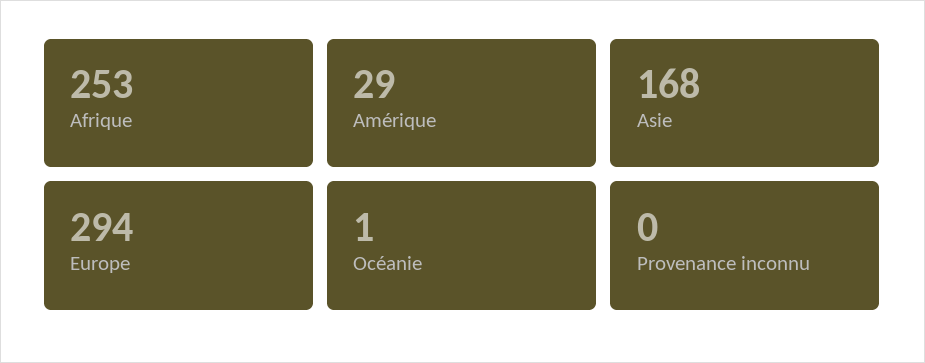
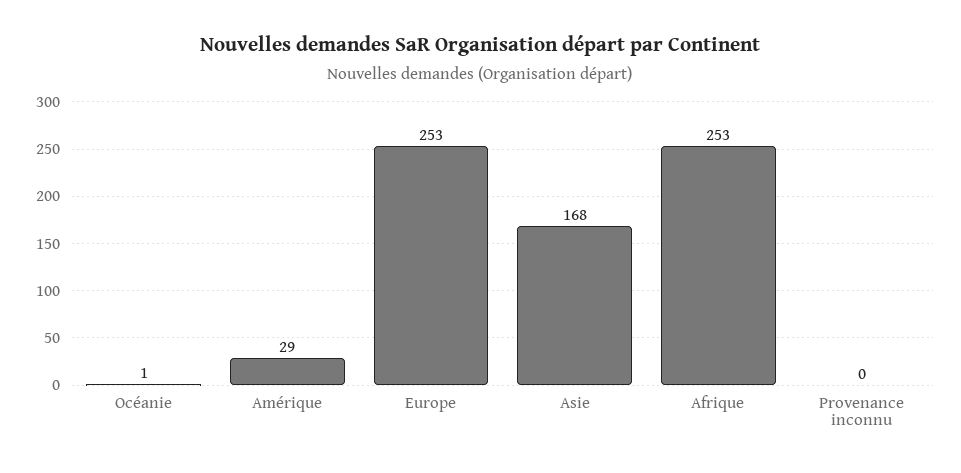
  {
    "Afrique": 253,
    "Amérique": 29,
    "Asie": 168,
-   "Europe": 294,
+   "Europe": 253,
    "Océanie": 1,
    "Provenance inconnu": 0
  }

